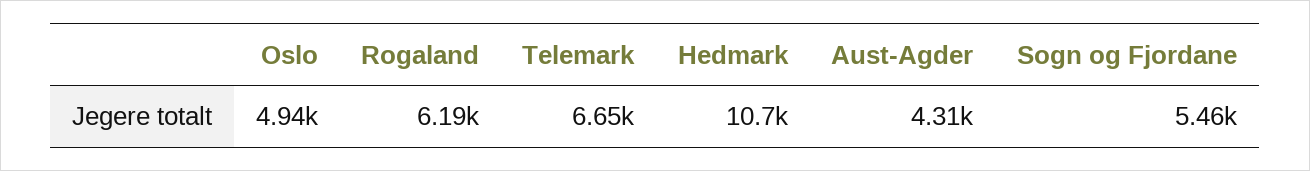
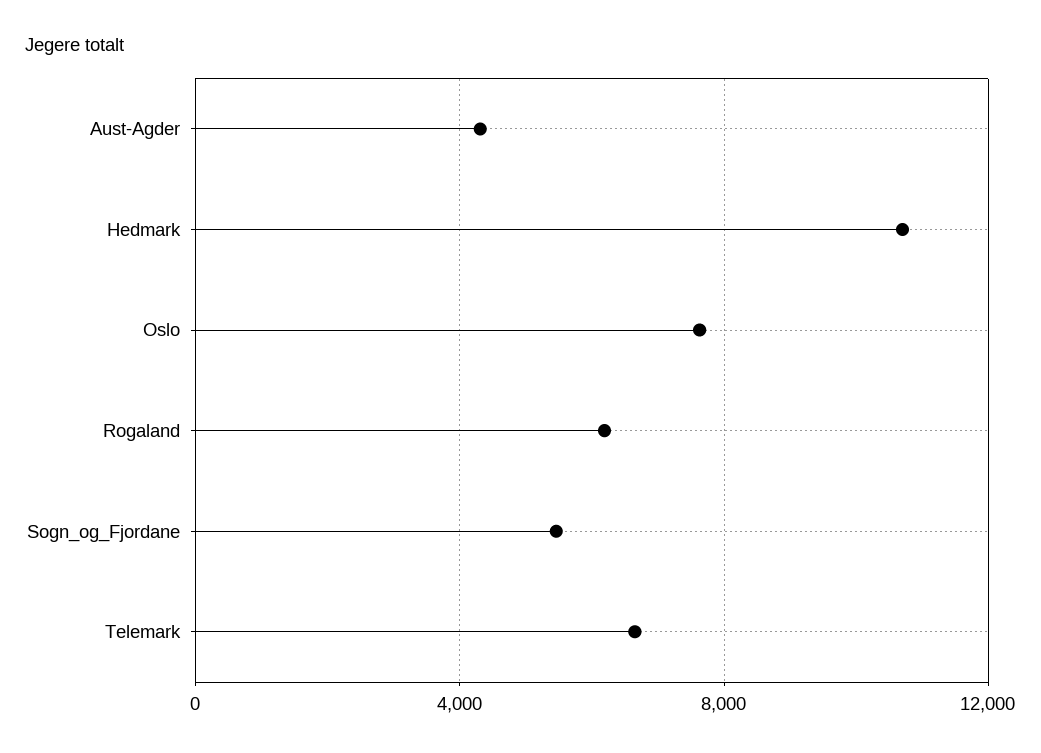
  {
-   "Oslo": 4940,
+   "Oslo": 7500,
    "Rogaland": 6190,
    "Telemark": 6650,
    "Hedmark": 10700,
    "Aust-Agder": 4310,
    "Sogn og Fjordane": 5460
  }

